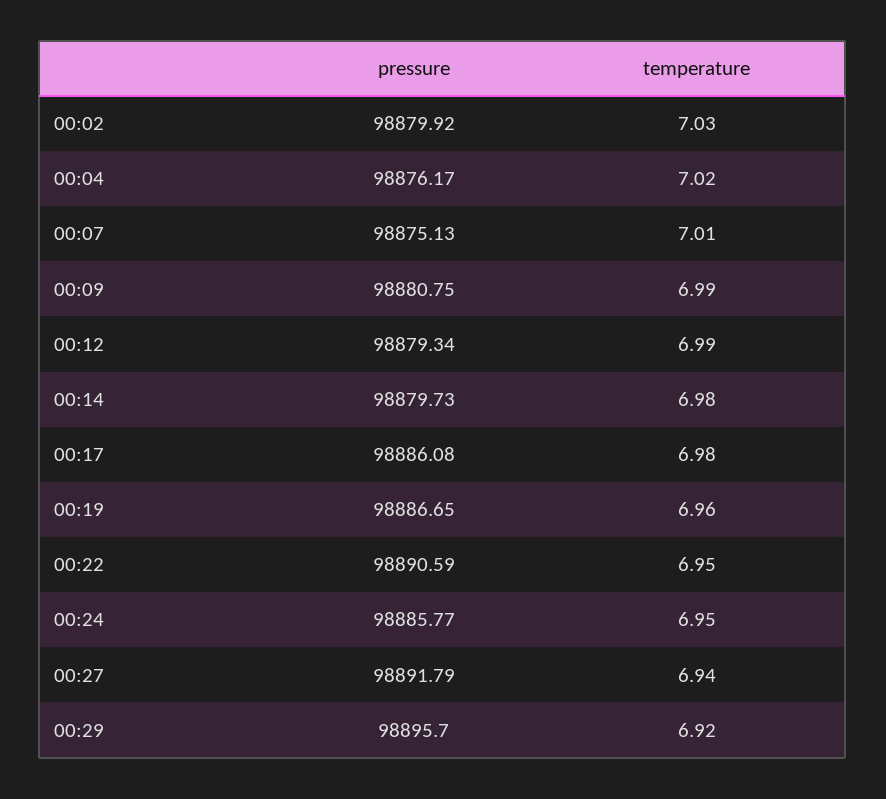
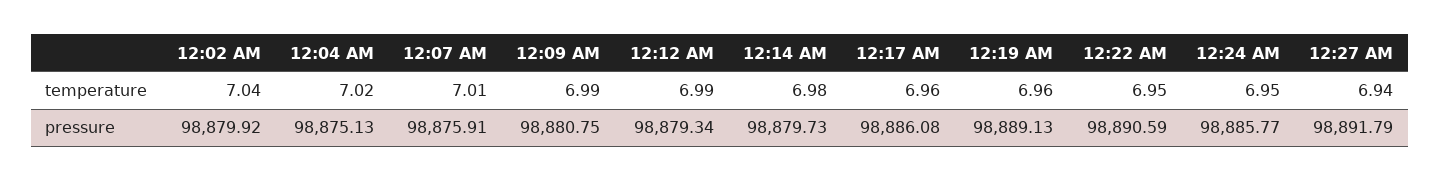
  {
    "pressure": {
      "00:02": 98879.92,
-     "00:04": 98876.17,
+     "00:04": 98875.13,
-     "00:07": 98875.13,
+     "00:07": 98875.91,
      "00:09": 98880.75,
      "00:12": 98879.34,
      "00:14": 98879.73,
      "00:17": 98886.08,
-     "00:19": 98886.65,
+     "00:19": 98889.13,
      "00:22": 98890.59,
      "00:24": 98885.77,
-     "00:27": 98891.79,
+     "00:27": 98891.79
-     "00:29": 98895.7
    },
    "temperature": {
-     "00:02": 7.03,
+     "00:02": 7.04,
      "00:04": 7.02,
      "00:07": 7.01,
      "00:09": 6.99,
      "00:12": 6.99,
      "00:14": 6.98,
-     "00:17": 6.98,
+     "00:17": 6.96,
      "00:19": 6.96,
      "00:22": 6.95,
      "00:24": 6.95,
-     "00:27": 6.94,
+     "00:27": 6.94
-     "00:29": 6.92
    }
  }

